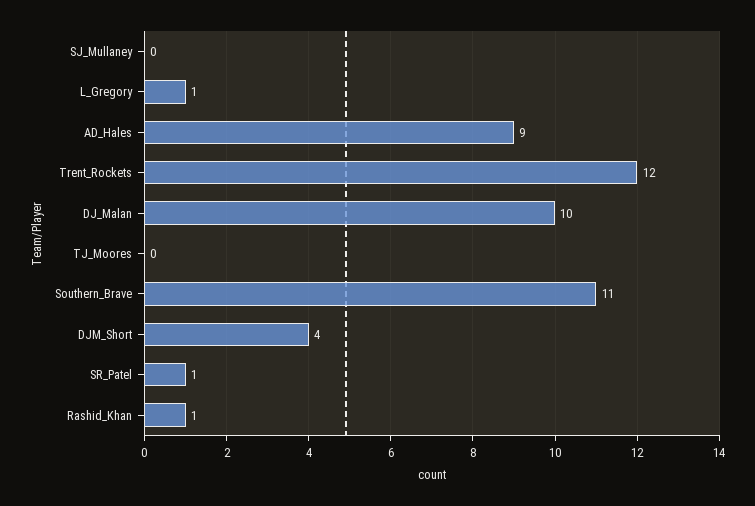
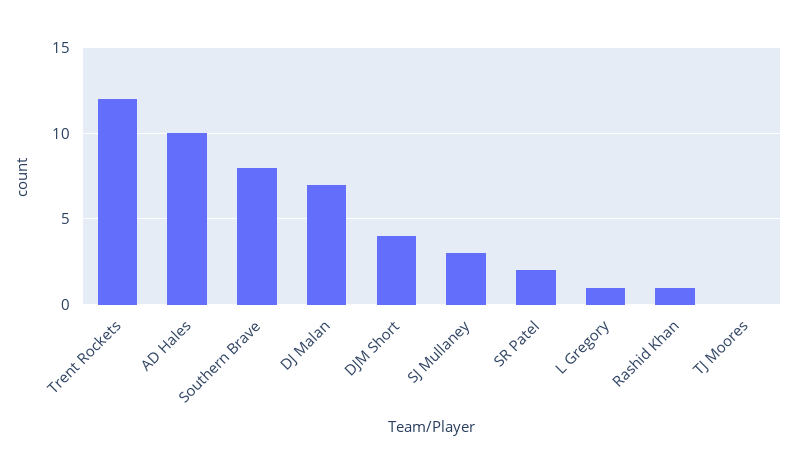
  {
-   "SJ_Mullaney": 0,
+   "SJ_Mullaney": 3,
    "L_Gregory": 1,
-   "AD_Hales": 9,
+   "AD_Hales": 10,
    "Trent_Rockets": 12,
-   "DJ_Malan": 10,
+   "DJ_Malan": 7,
    "TJ_Moores": 0,
-   "Southern_Brave": 11,
+   "Southern_Brave": 8,
    "DJM_Short": 4,
-   "SR_Patel": 1,
+   "SR_Patel": 2,
    "Rashid_Khan": 1
  }

